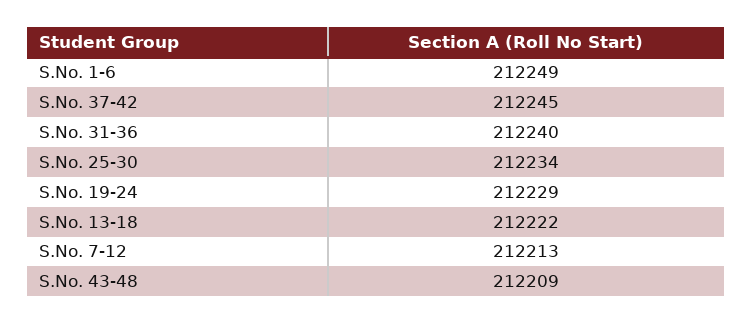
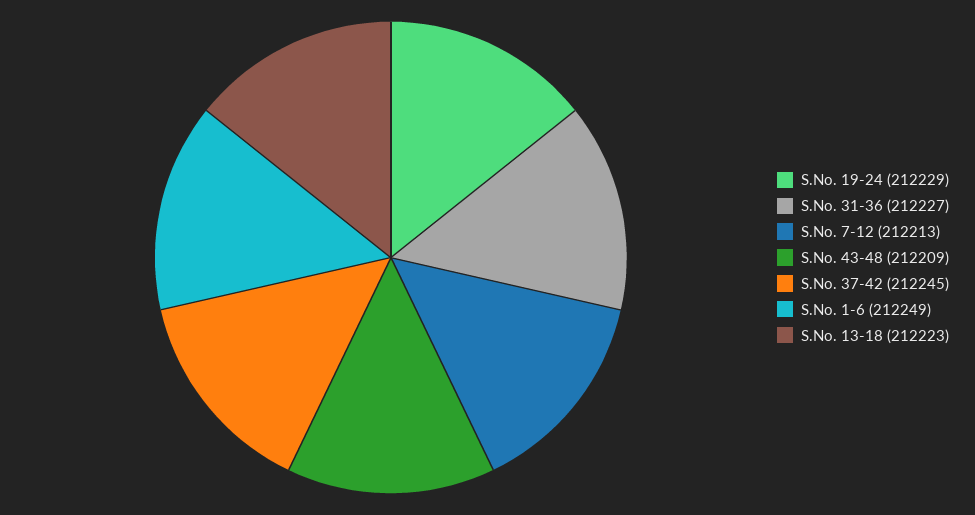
  {
    "S.No. 1-6": 212249,
    "S.No. 37-42": 212245,
-   "S.No. 31-36": 212240,
+   "S.No. 31-36": 212227,
-   "S.No. 25-30": 212234,
    "S.No. 19-24": 212229,
-   "S.No. 13-18": 212222,
+   "S.No. 13-18": 212223,
    "S.No. 7-12": 212213,
    "S.No. 43-48": 212209
  }

